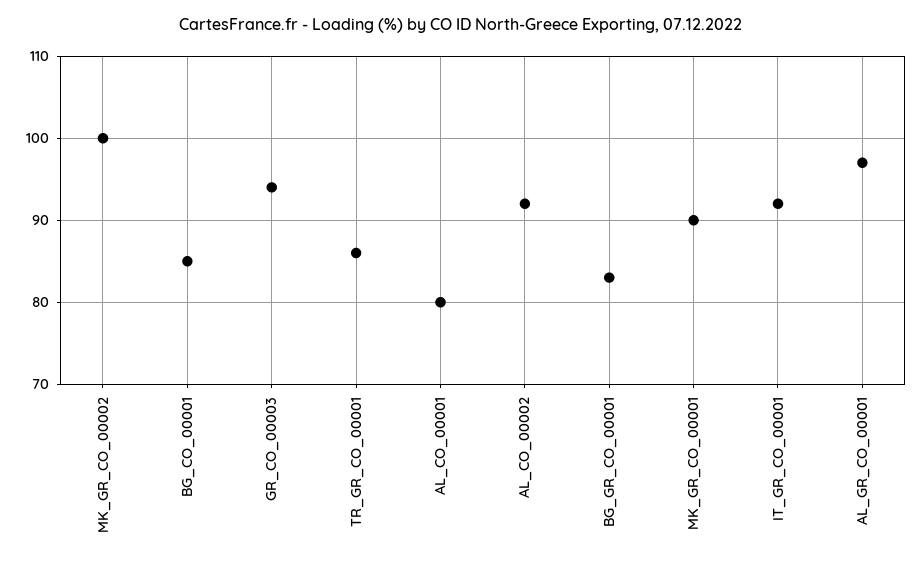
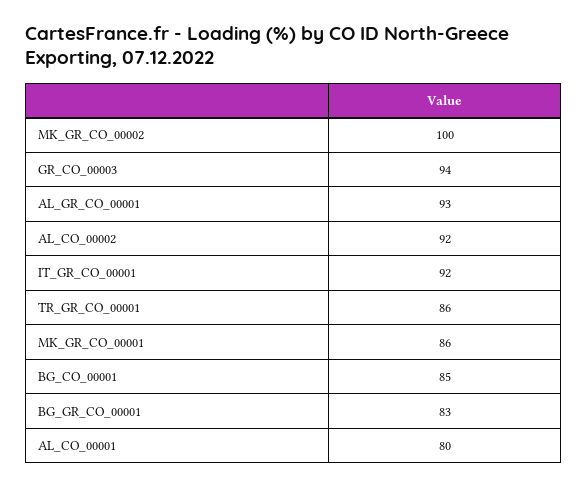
  {
    "MK_GR_CO_00002": 100,
    "BG_CO_00001": 85,
    "GR_CO_00003": 94,
    "TR_GR_CO_00001": 86,
    "AL_CO_00001": 80,
    "AL_CO_00002": 92,
    "BG_GR_CO_00001": 83,
-   "MK_GR_CO_00001": 90,
+   "MK_GR_CO_00001": 86,
    "IT_GR_CO_00001": 92,
-   "AL_GR_CO_00001": 97
+   "AL_GR_CO_00001": 93
  }

